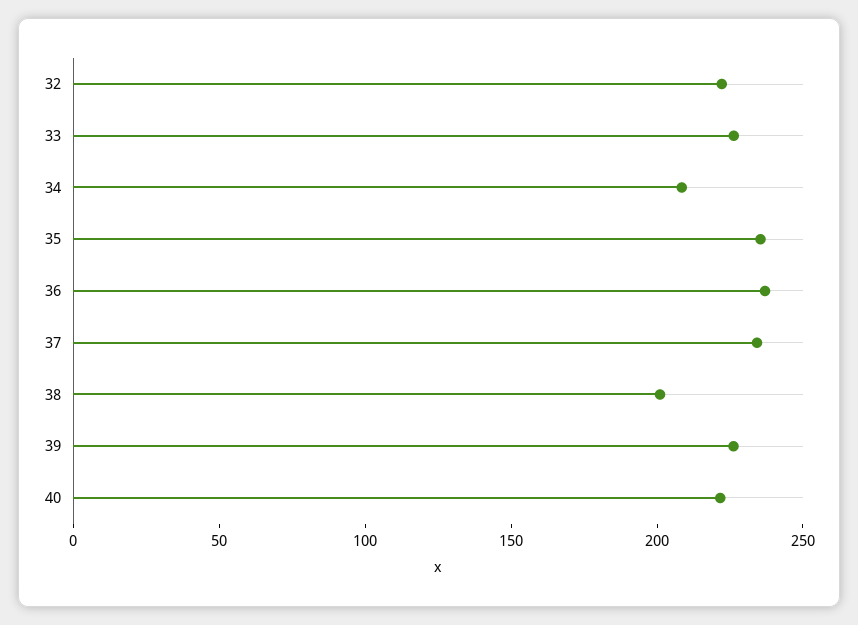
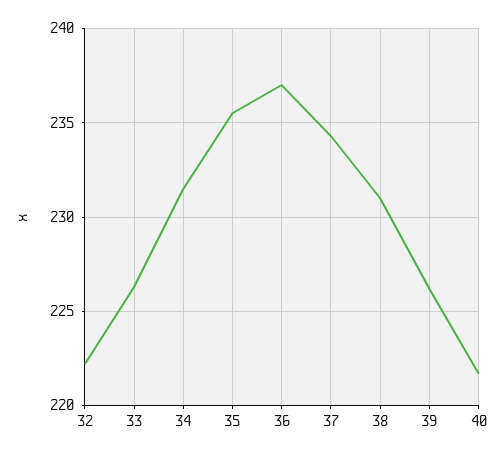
  {
    "32": 222,
    "33": 226.5,
-   "34": 210,
+   "34": 231.5,
    "35": 235.5,
    "36": 237,
    "37": 234.5,
-   "38": 200,
+   "38": 231,
    "39": 226,
    "40": 221.5
  }

